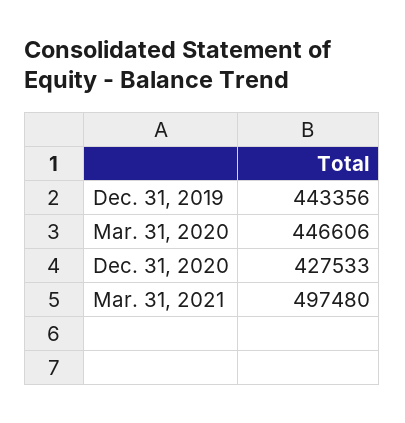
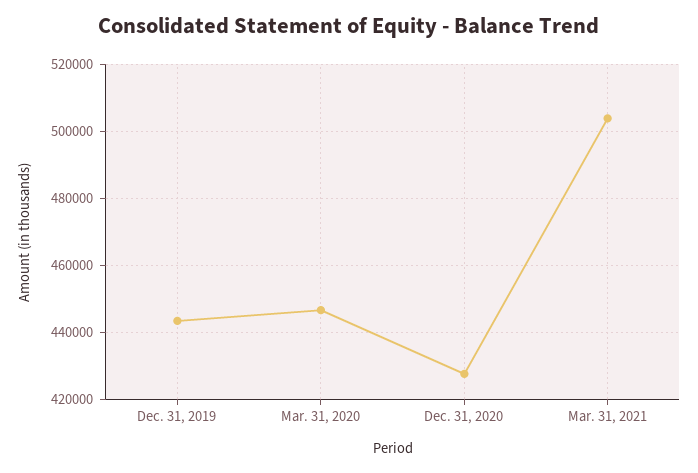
  {
    "Dec. 31, 2019": 443356,
    "Mar. 31, 2020": 446606,
    "Dec. 31, 2020": 427533,
-   "Mar. 31, 2021": 497480
+   "Mar. 31, 2021": 504000
  }

